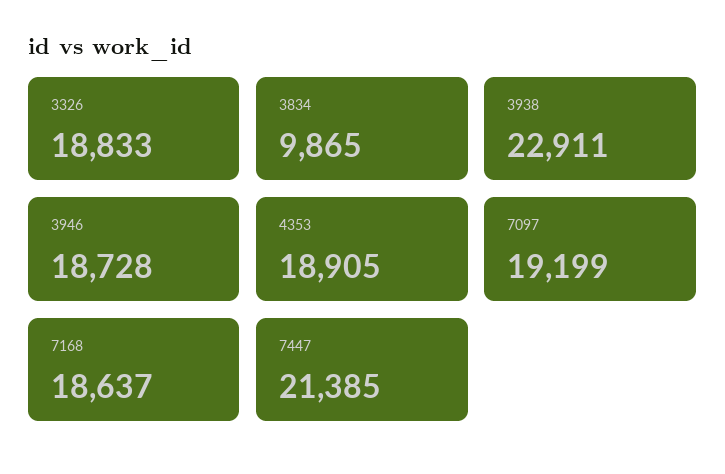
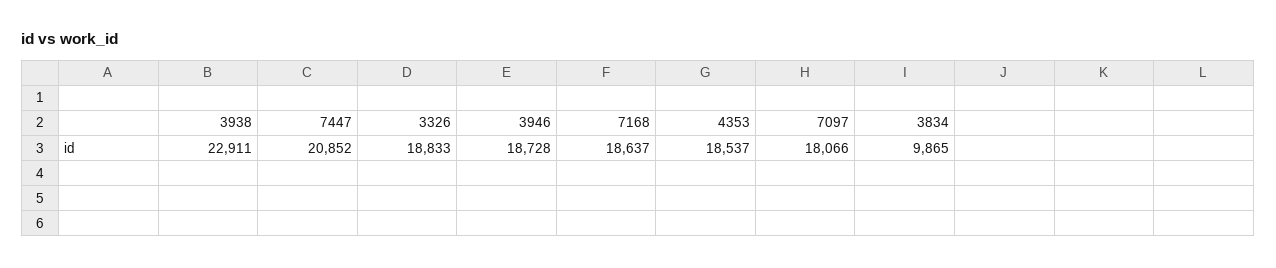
  {
    "3326": 18833,
    "3834": 9865,
    "3938": 22911,
    "3946": 18728,
-   "4353": 18905,
+   "4353": 18537,
-   "7097": 19199,
+   "7097": 18066,
    "7168": 18637,
-   "7447": 21385
+   "7447": 20852
  }

